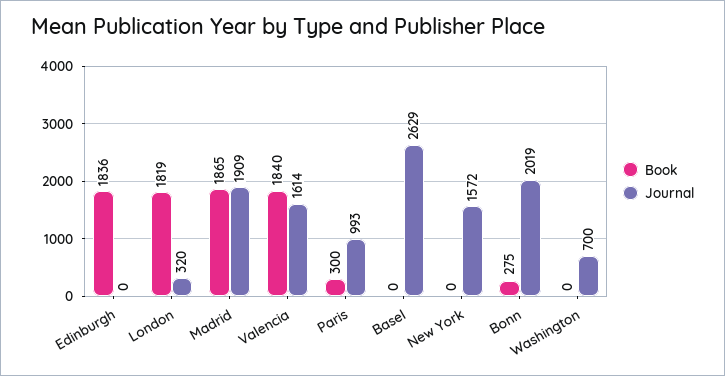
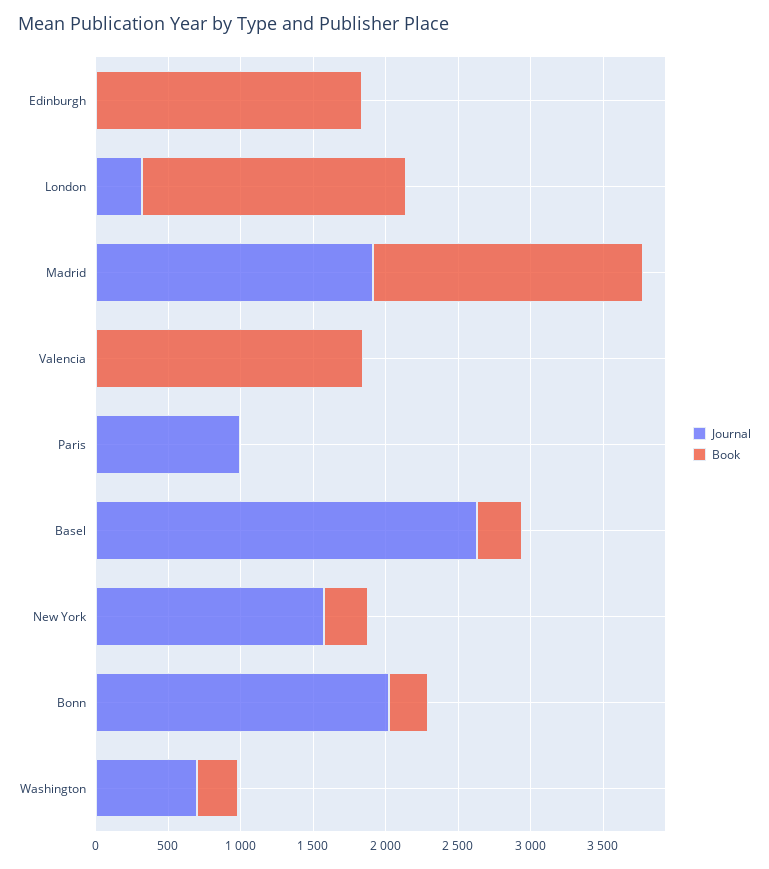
  {
    "Book": {
      "Edinburgh": 1836,
      "London": 1819,
      "Madrid": 1865,
      "Valencia": 1840,
-     "Paris": 300,
+     "Paris": 0,
-     "Basel": 0,
+     "Basel": 300,
-     "New York": 0,
+     "New York": 300,
      "Bonn": 275,
-     "Washington": 0
+     "Washington": 300
    },
    "Journal": {
      "Edinburgh": 0,
      "London": 320,
      "Madrid": 1909,
-     "Valencia": 1614,
+     "Valencia": 0,
      "Paris": 993,
      "Basel": 2629,
      "New York": 1572,
      "Bonn": 2019,
      "Washington": 700
    }
  }

